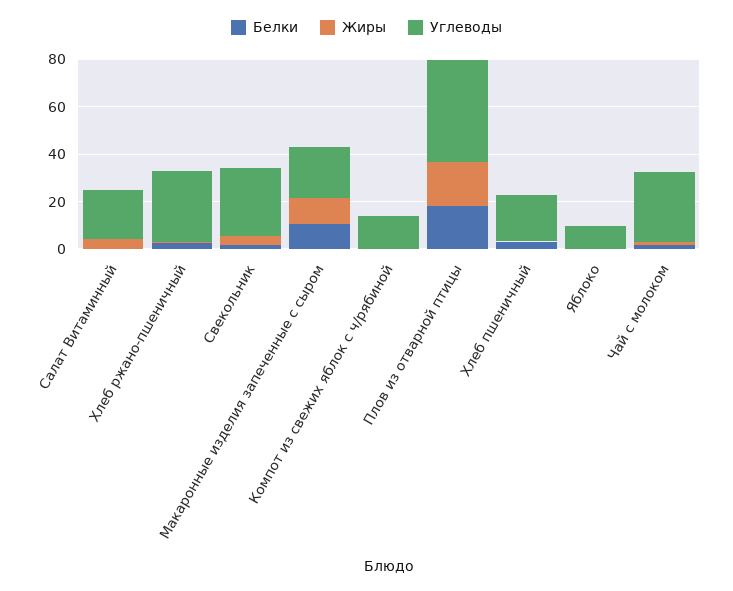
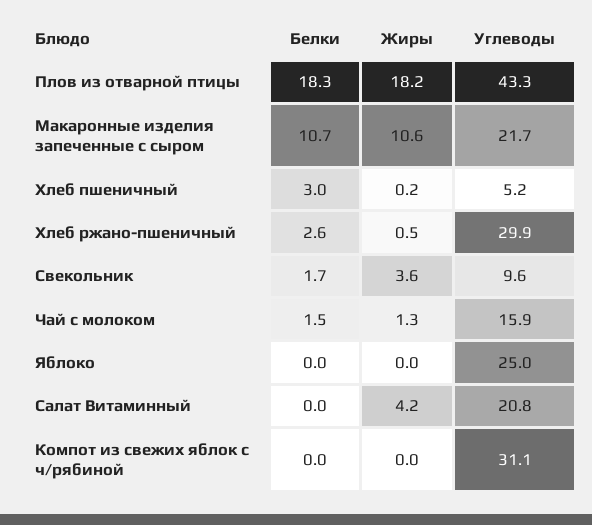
  {
    "Белки": {
      "Салат Витаминный": 0,
      "Хлеб ржано-пшеничный": 2.6,
      "Свекольник": 1.7,
      "Макаронные изделия запеченные с сыром": 10.7,
      "Компот из свежих яблок с ч/рябиной": 0,
      "Плов из отварной птицы": 18.3,
      "Хлеб пшеничный": 3,
      "Яблоко": 0,
      "Чай с молоком": 1.5
    },
    "Жиры": {
      "Салат Витаминный": 4.2,
      "Хлеб ржано-пшеничный": 0.5,
      "Свекольник": 3.6,
      "Макаронные изделия запеченные с сыром": 10.6,
      "Компот из свежих яблок с ч/рябиной": 0,
      "Плов из отварной птицы": 18.2,
      "Хлеб пшеничный": 0.2,
      "Яблоко": 0,
      "Чай с молоком": 1.3
    },
    "Углеводы": {
      "Салат Витаминный": 20.8,
      "Хлеб ржано-пшеничный": 29.9,
-     "Свекольник": 30,
+     "Свекольник": 9.6,
      "Макаронные изделия запеченные с сыром": 21.7,
-     "Компот из свежих яблок с ч/рябиной": 15,
+     "Компот из свежих яблок с ч/рябиной": 31.1,
      "Плов из отварной птицы": 43.3,
-     "Хлеб пшеничный": 20,
+     "Хлеб пшеничный": 5.2,
-     "Яблоко": 10,
+     "Яблоко": 25,
-     "Чай с молоком": 30
+     "Чай с молоком": 15.9
    }
  }

